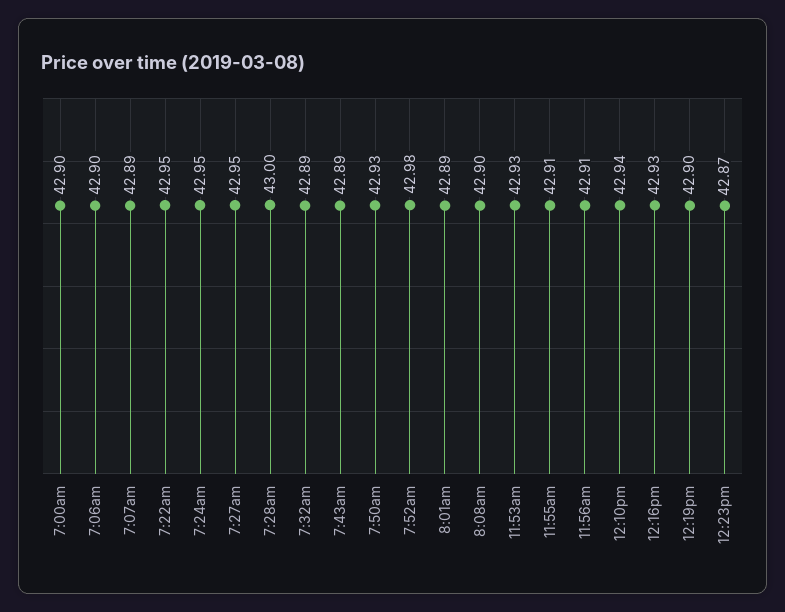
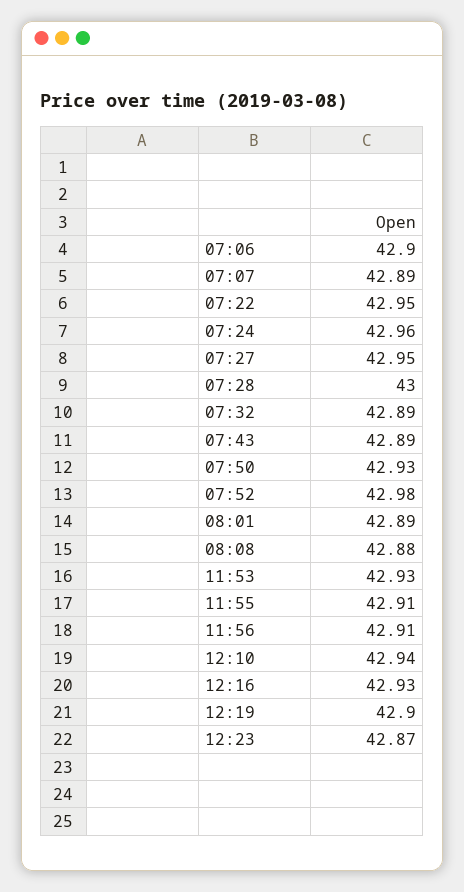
  {
-   "7:00am": 42.9,
    "7:06am": 42.9,
    "7:07am": 42.89,
    "7:22am": 42.95,
-   "7:24am": 42.95,
+   "7:24am": 42.96,
    "7:27am": 42.95,
    "7:28am": 43,
    "7:32am": 42.89,
    "7:43am": 42.89,
    "7:50am": 42.93,
    "7:52am": 42.98,
    "8:01am": 42.89,
-   "8:08am": 42.9,
+   "8:08am": 42.88,
    "11:53am": 42.93,
    "11:55am": 42.91,
    "11:56am": 42.91,
    "12:10pm": 42.94,
    "12:16pm": 42.93,
    "12:19pm": 42.9,
    "12:23pm": 42.87
  }

